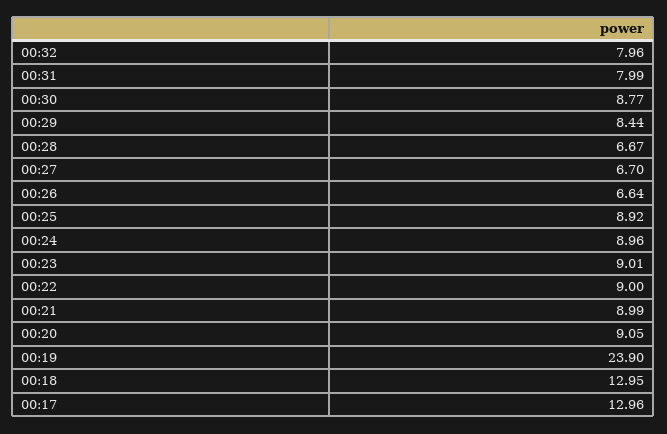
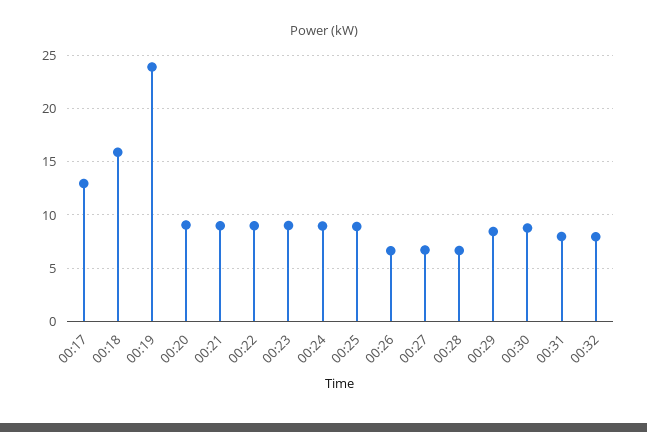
  {
    "00:32": 7.96,
    "00:31": 7.99,
    "00:30": 8.77,
    "00:29": 8.44,
    "00:28": 6.67,
    "00:27": 6.7,
    "00:26": 6.64,
    "00:25": 8.92,
    "00:24": 8.96,
    "00:23": 9.01,
    "00:22": 9,
    "00:21": 8.99,
    "00:20": 9.05,
    "00:19": 23.9,
-   "00:18": 12.95,
+   "00:18": 16,
    "00:17": 12.96
  }

